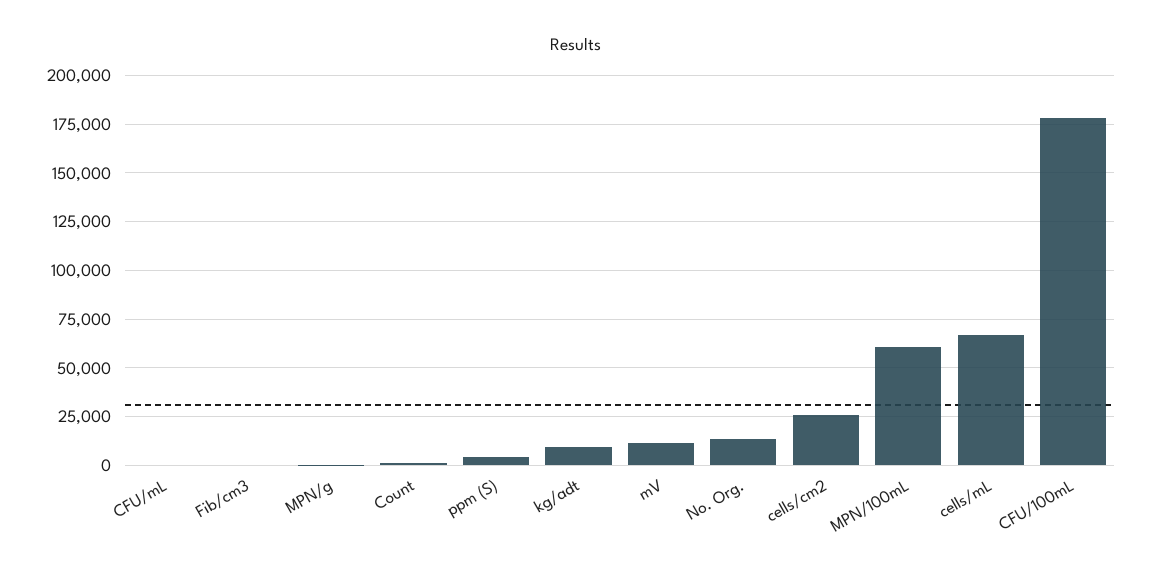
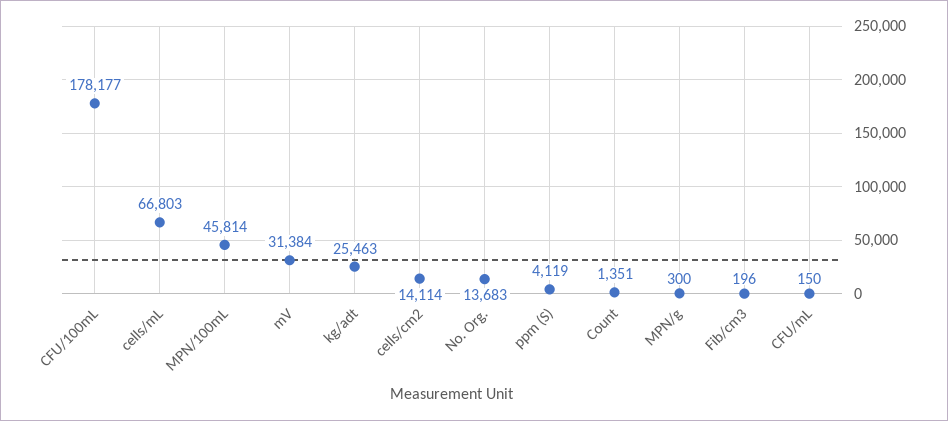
  {
    "CFU/mL": 150,
    "Fib/cm3": 196,
    "MPN/g": 300,
    "Count": 1351,
    "ppm (S)": 4119,
-   "kg/adt": 10000,
+   "kg/adt": 25463,
-   "mV": 10000,
+   "mV": 31384,
    "No. Org.": 13683,
-   "cells/cm2": 25000,
+   "cells/cm2": 14114,
-   "MPN/100mL": 60000,
+   "MPN/100mL": 45814,
    "cells/mL": 66803,
    "CFU/100mL": 178177
  }

